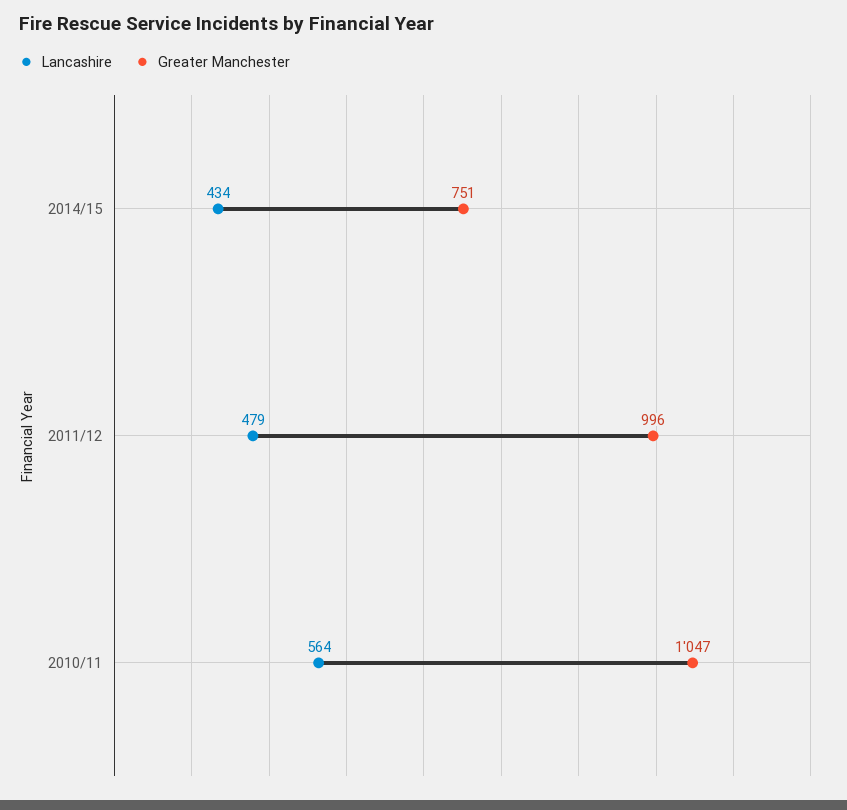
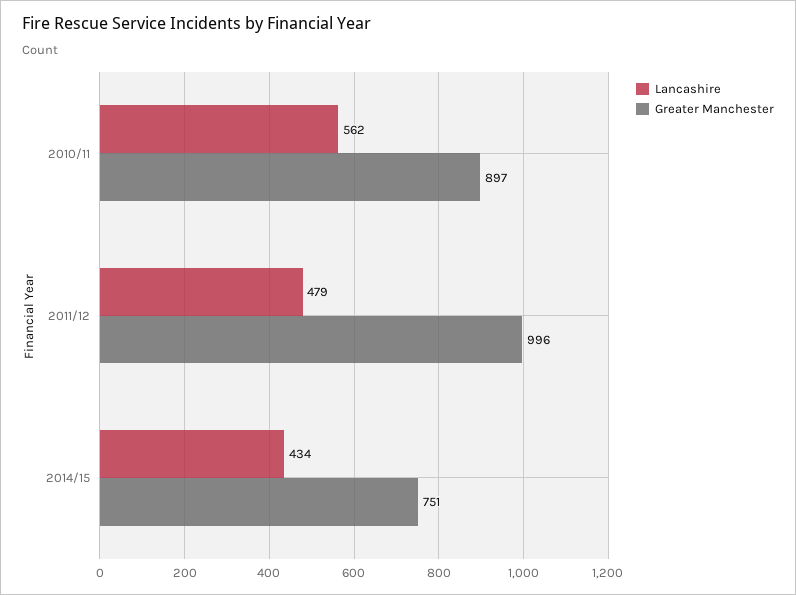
  {
    "Lancashire": {
      "2014/15": 434,
      "2011/12": 479,
-     "2010/11": 564
+     "2010/11": 562
    },
    "Greater Manchester": {
      "2014/15": 751,
      "2011/12": 996,
-     "2010/11": 1047
+     "2010/11": 897
    }
  }

